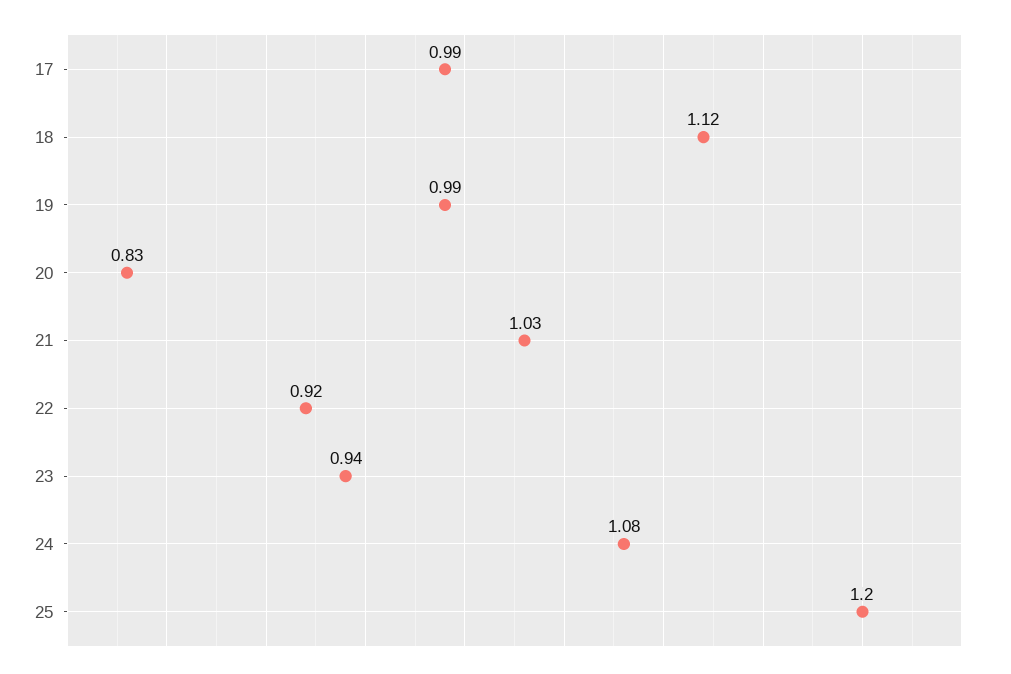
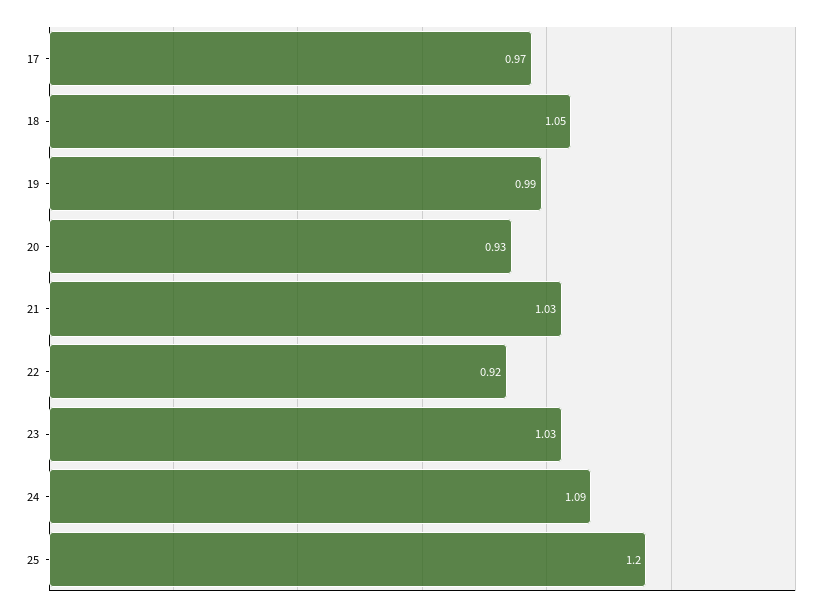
  {
-   "17": 0.99,
+   "17": 0.97,
-   "18": 1.12,
+   "18": 1.05,
    "19": 0.99,
-   "20": 0.83,
+   "20": 0.93,
    "21": 1.03,
    "22": 0.92,
-   "23": 0.94,
+   "23": 1.03,
-   "24": 1.08,
+   "24": 1.09,
    "25": 1.2
  }

